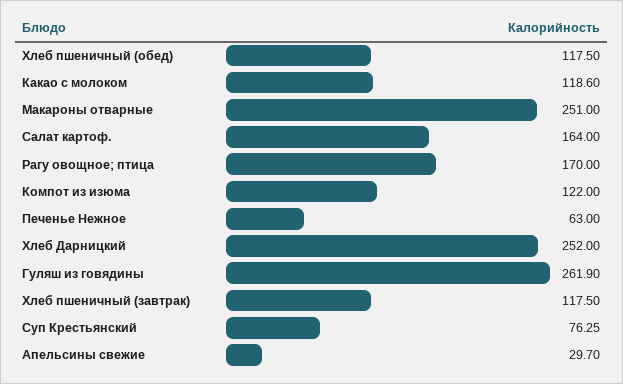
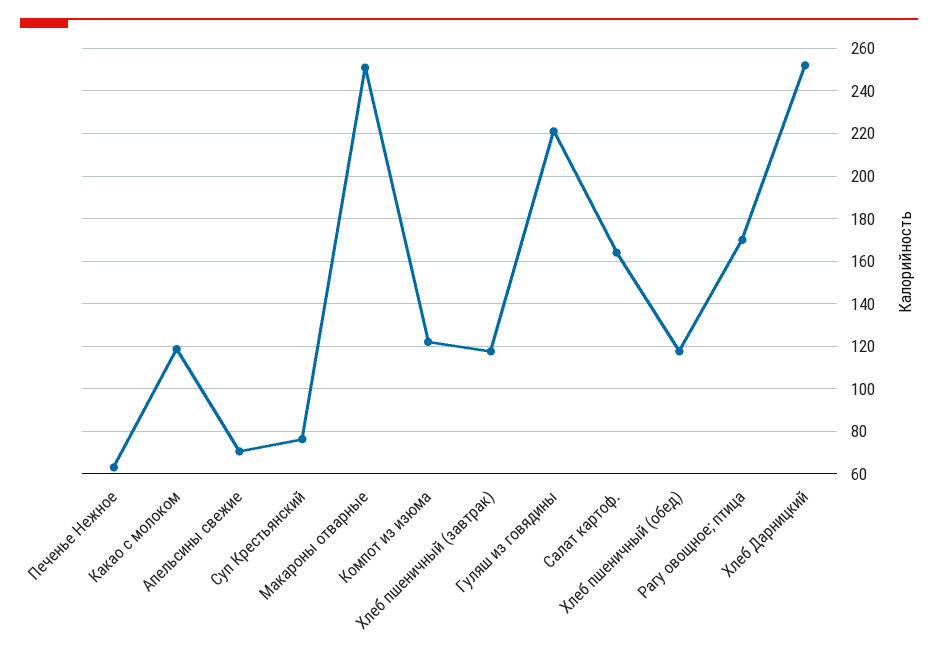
  {
    "Хлеб пшеничный (обед)": 117.5,
    "Какао с молоком": 118.6,
    "Макароны отварные": 251,
    "Салат картоф.": 164,
    "Рагу овощное; птица": 170,
    "Компот из изюма": 122,
    "Печенье Нежное": 63,
    "Хлеб Дарницкий": 252,
-   "Гуляш из говядины": 261.9,
+   "Гуляш из говядины": 220,
    "Хлеб пшеничный (завтрак)": 117.5,
    "Суп Крестьянский": 76.25,
-   "Апельсины свежие": 29.7
+   "Апельсины свежие": 70
  }

